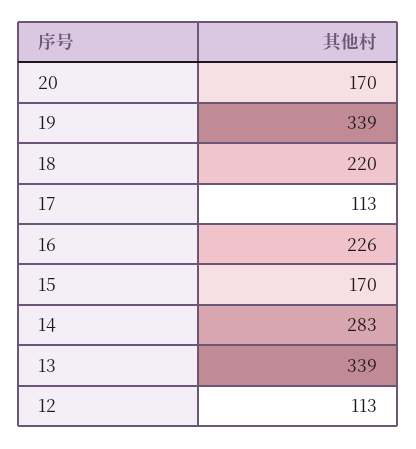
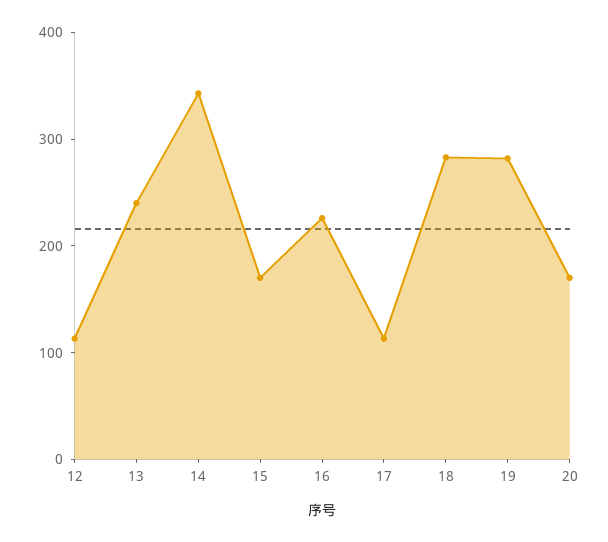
  {
    "20": 170,
-   "19": 339,
+   "19": 280,
-   "18": 220,
+   "18": 280,
    "17": 113,
    "16": 226,
    "15": 170,
-   "14": 283,
+   "14": 340,
-   "13": 339,
+   "13": 240,
    "12": 113
  }

